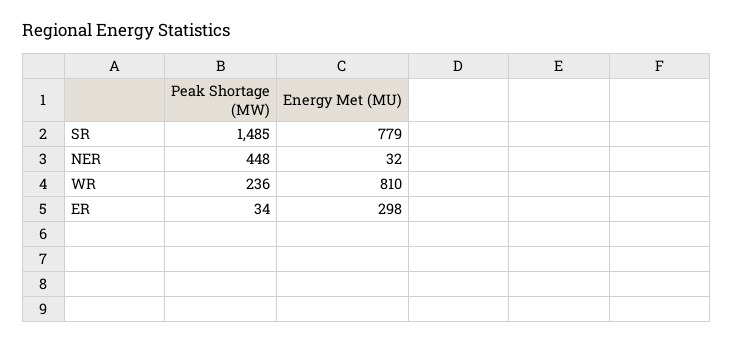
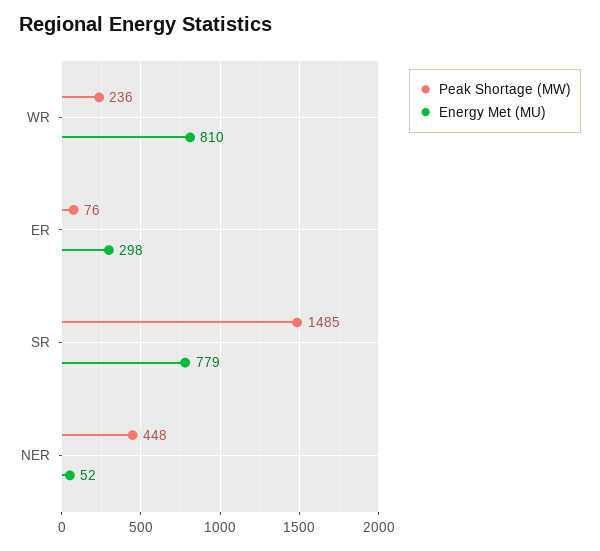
  {
    "Peak Shortage (MW)": {
      "SR": 1485,
      "NER": 448,
      "WR": 236,
-     "ER": 34
+     "ER": 76
    },
    "Energy Met (MU)": {
      "SR": 779,
-     "NER": 32,
+     "NER": 52,
      "WR": 810,
      "ER": 298
    }
  }

